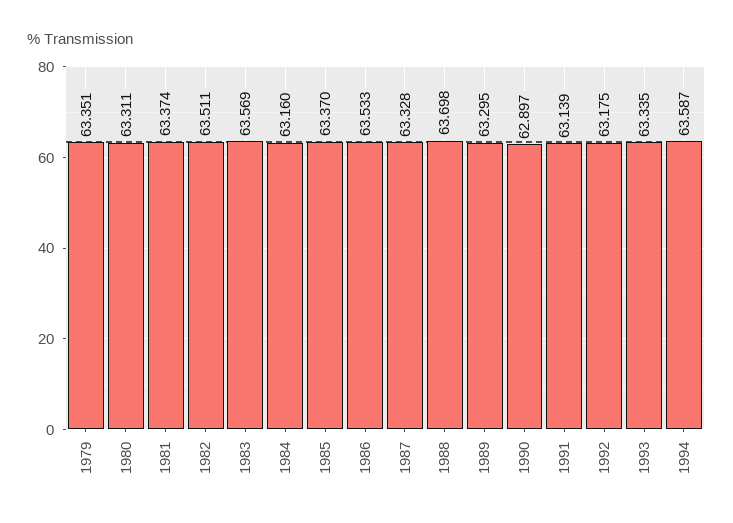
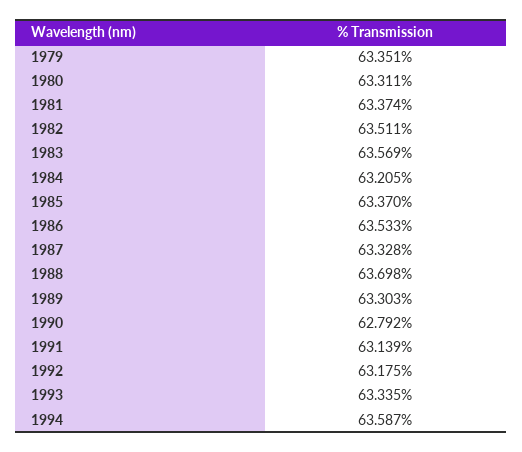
  {
    "1979": 63.351,
    "1980": 63.311,
    "1981": 63.374,
    "1982": 63.511,
    "1983": 63.569,
-   "1984": 63.16,
+   "1984": 63.205,
    "1985": 63.37,
    "1986": 63.533,
    "1987": 63.328,
    "1988": 63.698,
-   "1989": 63.295,
+   "1989": 63.303,
-   "1990": 62.897,
+   "1990": 62.792,
    "1991": 63.139,
    "1992": 63.175,
    "1993": 63.335,
    "1994": 63.587
  }

